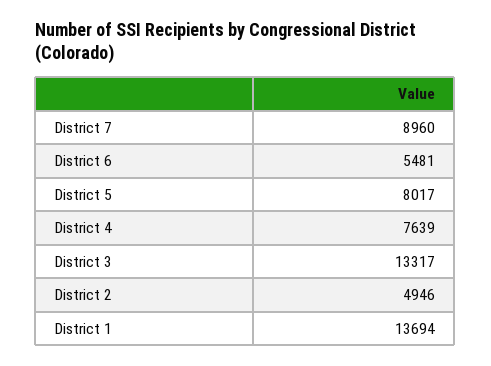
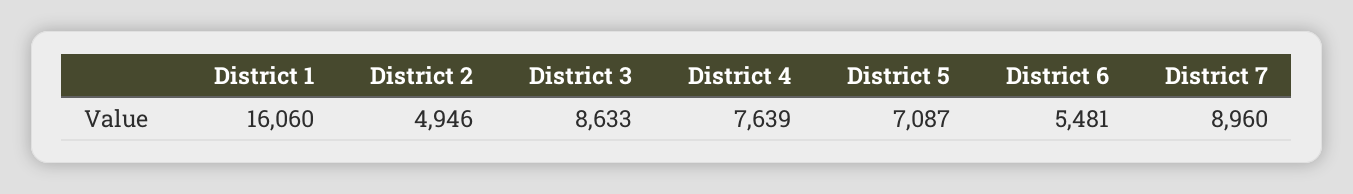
  {
    "District 7": 8960,
    "District 6": 5481,
-   "District 5": 8017,
+   "District 5": 7087,
    "District 4": 7639,
-   "District 3": 13317,
+   "District 3": 8633,
    "District 2": 4946,
-   "District 1": 13694
+   "District 1": 16060
  }

